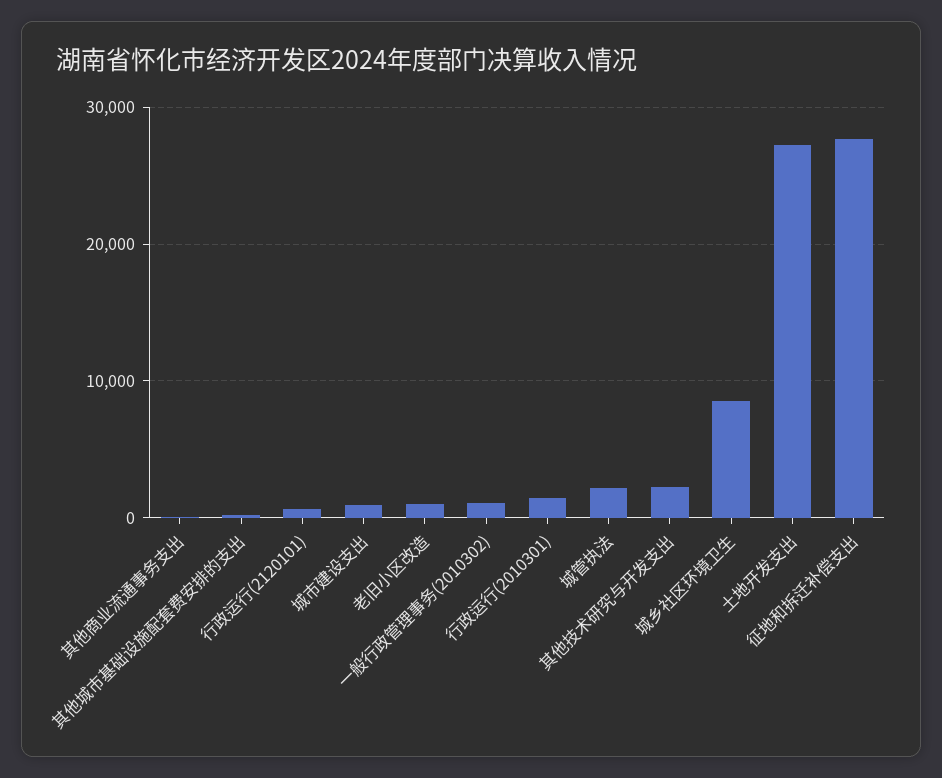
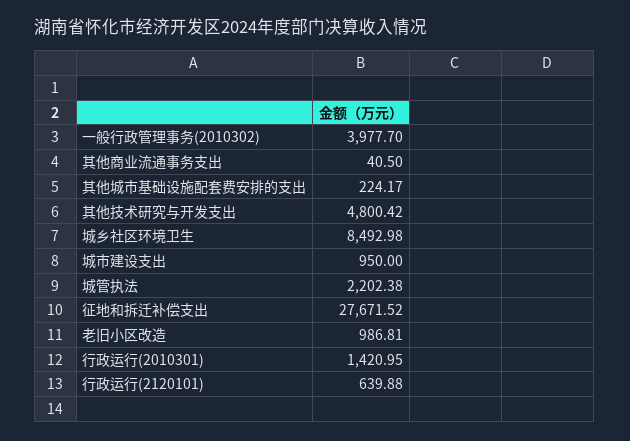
  {
    "其他商业流通事务支出": 40.5,
    "其他城市基础设施配套费安排的支出": 224.17,
    "行政运行(2120101)": 639.88,
    "城市建设支出": 950,
    "老旧小区改造": 986.81,
-   "一般行政管理事务(2010302)": 1000,
+   "一般行政管理事务(2010302)": 3977.7,
    "行政运行(2010301)": 1420.95,
    "城管执法": 2202.38,
-   "其他技术研究与开发支出": 2000,
+   "其他技术研究与开发支出": 4800.42,
    "城乡社区环境卫生": 8492.98,
-   "土地开发支出": 27000,
    "征地和拆迁补偿支出": 27671.52
  }

